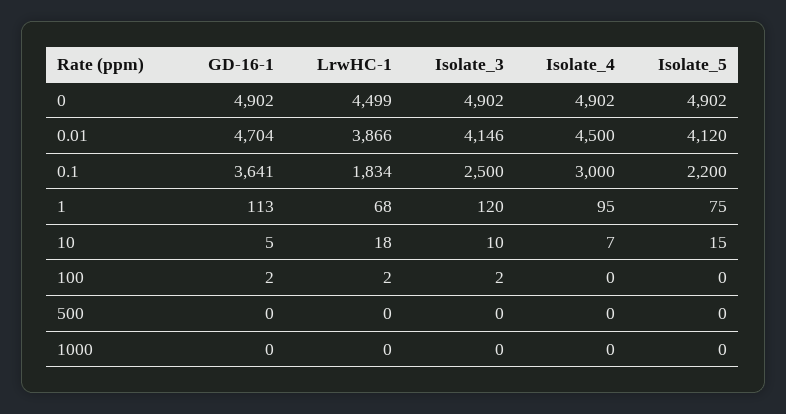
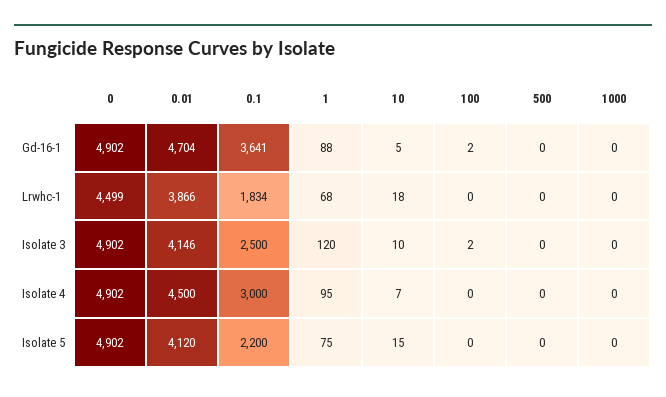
  {
    "GD-16-1": {
      "0": 4902,
      "0.01": 4704,
      "0.1": 3641,
-     "1": 113,
+     "1": 88,
      "10": 5,
      "100": 2,
      "500": 0,
      "1000": 0
    },
    "LrwHC-1": {
      "0": 4499,
      "0.01": 3866,
      "0.1": 1834,
      "1": 68,
      "10": 18,
-     "100": 2,
+     "100": 0,
      "500": 0,
      "1000": 0
    },
    "Isolate_3": {
      "0": 4902,
      "0.01": 4146,
      "0.1": 2500,
      "1": 120,
      "10": 10,
      "100": 2,
      "500": 0,
      "1000": 0
    },
    "Isolate_4": {
      "0": 4902,
      "0.01": 4500,
      "0.1": 3000,
      "1": 95,
      "10": 7,
      "100": 0,
      "500": 0,
      "1000": 0
    },
    "Isolate_5": {
      "0": 4902,
      "0.01": 4120,
      "0.1": 2200,
      "1": 75,
      "10": 15,
      "100": 0,
      "500": 0,
      "1000": 0
    }
  }

